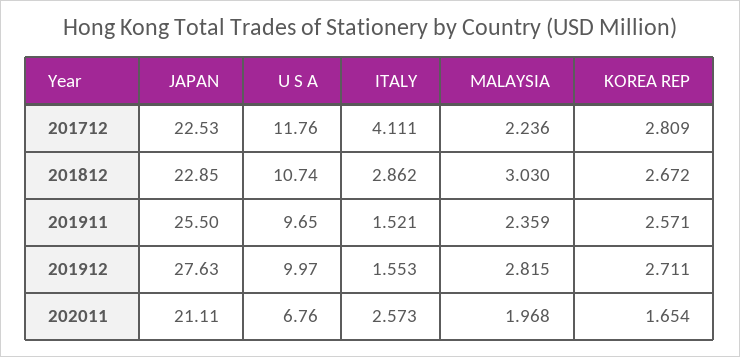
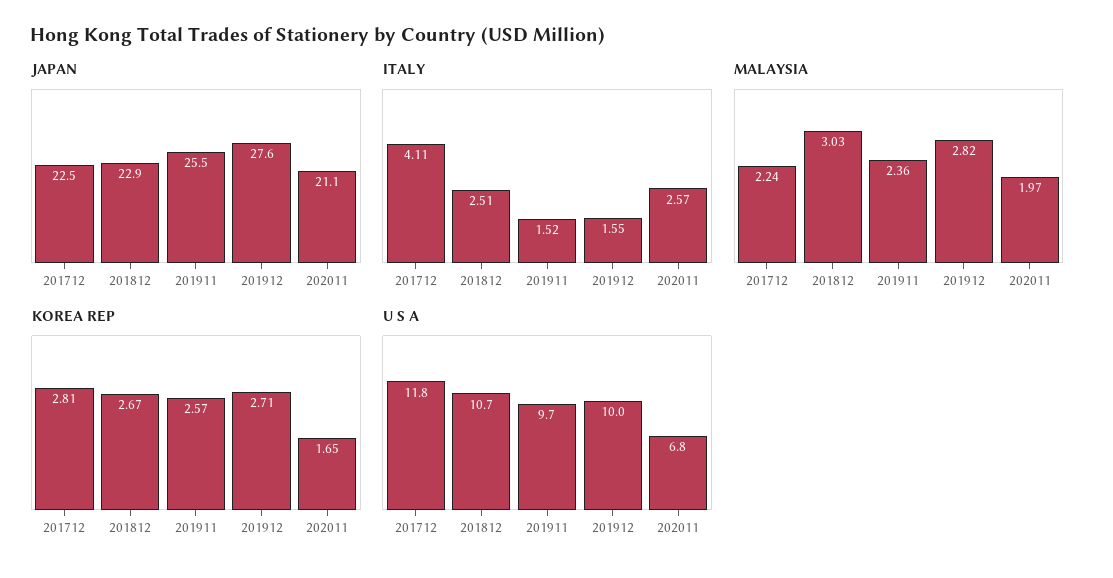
  {
    "JAPAN": {
      "201712": 22.53,
      "201812": 22.85,
      "201911": 25.5,
      "201912": 27.63,
      "202011": 21.11
    },
    "U S A": {
      "201712": 11.76,
      "201812": 10.74,
      "201911": 9.65,
      "201912": 9.97,
      "202011": 6.76
    },
    "ITALY": {
      "201712": 4.111,
-     "201812": 2.862,
+     "201812": 2.51,
      "201911": 1.521,
      "201912": 1.553,
      "202011": 2.573
    },
    "MALAYSIA": {
      "201712": 2.236,
      "201812": 3.03,
      "201911": 2.359,
      "201912": 2.815,
      "202011": 1.968
    },
    "KOREA REP": {
      "201712": 2.809,
      "201812": 2.672,
      "201911": 2.571,
      "201912": 2.711,
      "202011": 1.654
    }
  }

